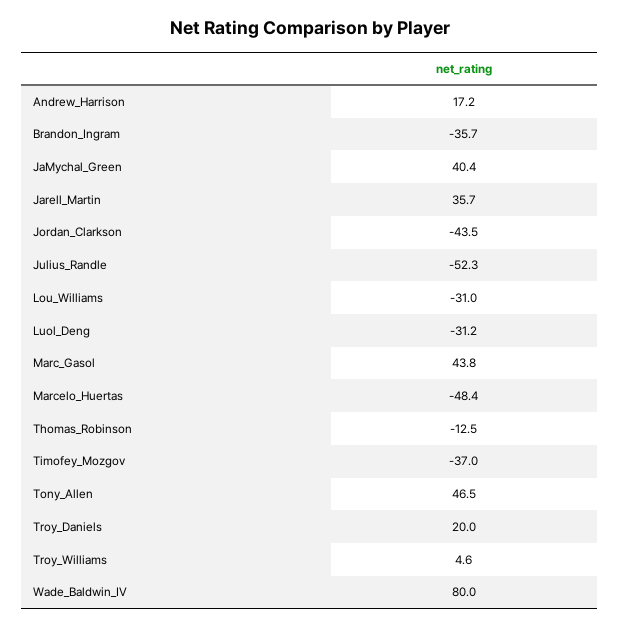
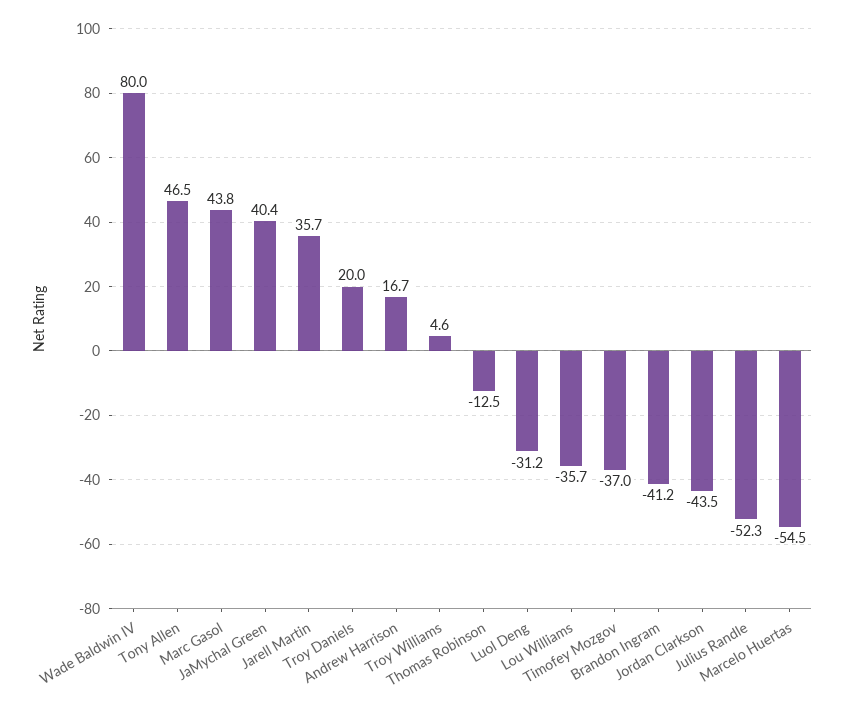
  {
-   "Andrew_Harrison": 17.2,
+   "Andrew_Harrison": 16.7,
-   "Brandon_Ingram": -35.7,
+   "Brandon_Ingram": -41.2,
    "JaMychal_Green": 40.4,
    "Jarell_Martin": 35.7,
    "Jordan_Clarkson": -43.5,
    "Julius_Randle": -52.3,
-   "Lou_Williams": -31,
+   "Lou_Williams": -35.7,
    "Luol_Deng": -31.2,
    "Marc_Gasol": 43.8,
-   "Marcelo_Huertas": -48.4,
+   "Marcelo_Huertas": -54.5,
    "Thomas_Robinson": -12.5,
    "Timofey_Mozgov": -37,
    "Tony_Allen": 46.5,
    "Troy_Daniels": 20,
    "Troy_Williams": 4.6,
    "Wade_Baldwin_IV": 80
  }

